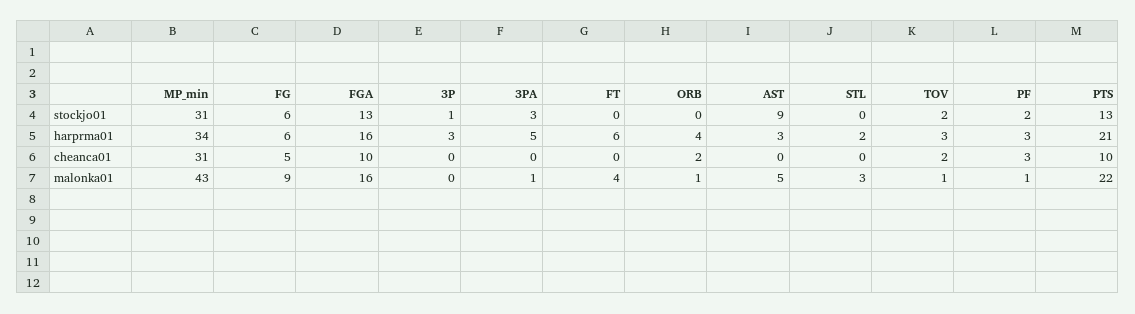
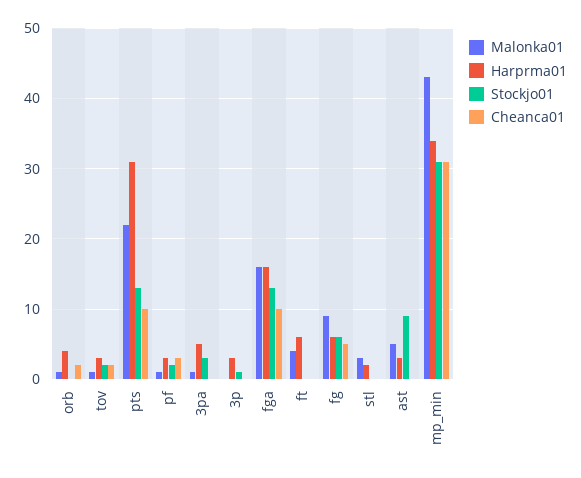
  {
    "stockjo01": {
      "MP_min": 31,
      "FG": 6,
      "FGA": 13,
      "3P": 1,
      "3PA": 3,
      "FT": 0,
      "ORB": 0,
      "AST": 9,
      "STL": 0,
      "TOV": 2,
      "PF": 2,
      "PTS": 13
    },
    "harprma01": {
      "MP_min": 34,
      "FG": 6,
      "FGA": 16,
      "3P": 3,
      "3PA": 5,
      "FT": 6,
      "ORB": 4,
      "AST": 3,
      "STL": 2,
      "TOV": 3,
      "PF": 3,
-     "PTS": 21
+     "PTS": 31
    },
    "cheanca01": {
      "MP_min": 31,
      "FG": 5,
      "FGA": 10,
      "3P": 0,
      "3PA": 0,
      "FT": 0,
      "ORB": 2,
      "AST": 0,
      "STL": 0,
      "TOV": 2,
      "PF": 3,
      "PTS": 10
    },
    "malonka01": {
      "MP_min": 43,
      "FG": 9,
      "FGA": 16,
      "3P": 0,
      "3PA": 1,
      "FT": 4,
      "ORB": 1,
      "AST": 5,
      "STL": 3,
      "TOV": 1,
      "PF": 1,
      "PTS": 22
    }
  }

